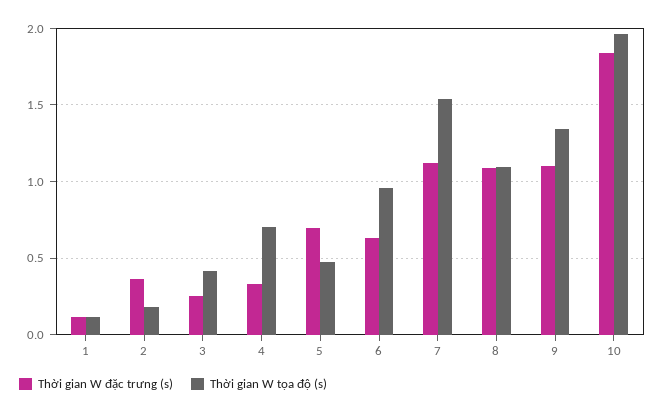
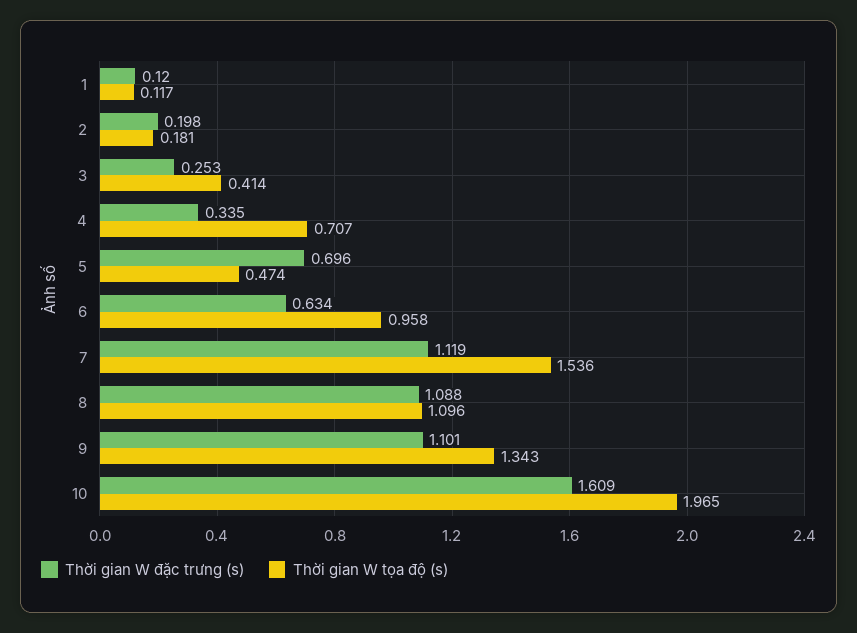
  {
    "Thời gian W đặc trưng (s)": {
      "1": 0.12,
-     "2": 0.35,
+     "2": 0.198,
      "3": 0.253,
      "4": 0.335,
      "5": 0.696,
      "6": 0.634,
      "7": 1.119,
      "8": 1.088,
      "9": 1.101,
-     "10": 1.85
+     "10": 1.609
    },
    "Thời gian W tọa độ (s)": {
      "1": 0.117,
      "2": 0.181,
      "3": 0.414,
      "4": 0.707,
      "5": 0.474,
      "6": 0.958,
      "7": 1.536,
      "8": 1.096,
      "9": 1.343,
      "10": 1.965
    }
  }

